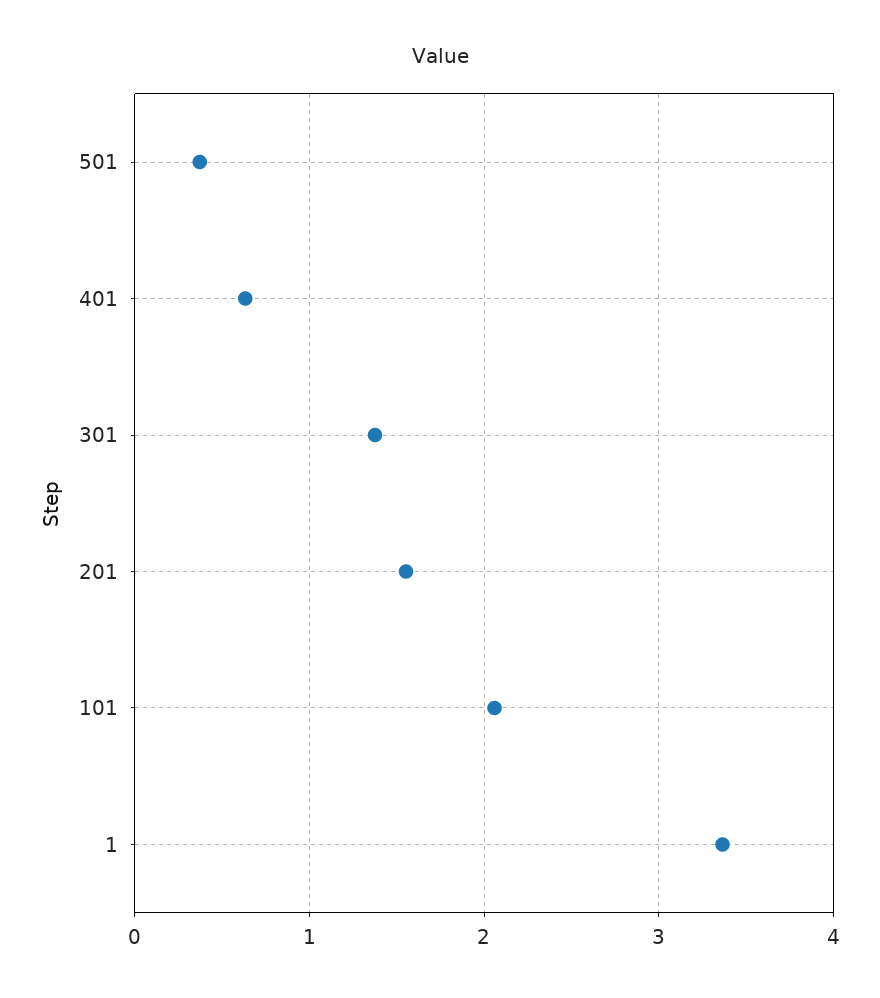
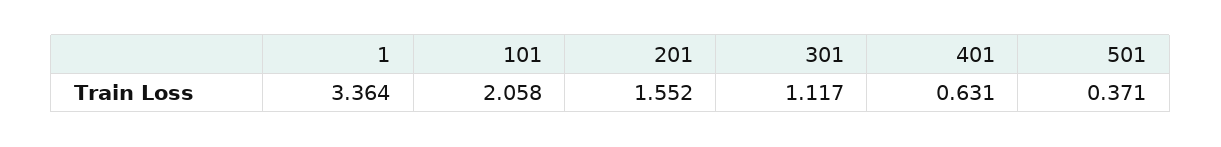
  {
    "501": 0.371,
    "401": 0.631,
-   "301": 1.4,
+   "301": 1.117,
    "201": 1.552,
    "101": 2.058,
    "1": 3.364
  }

